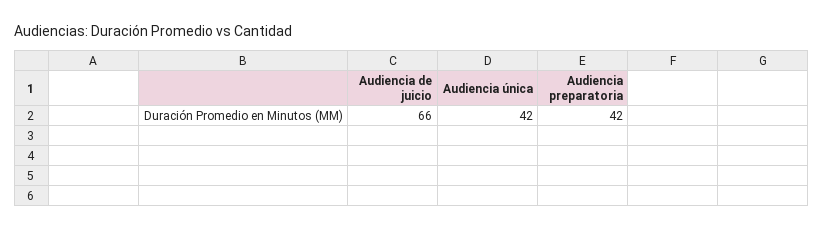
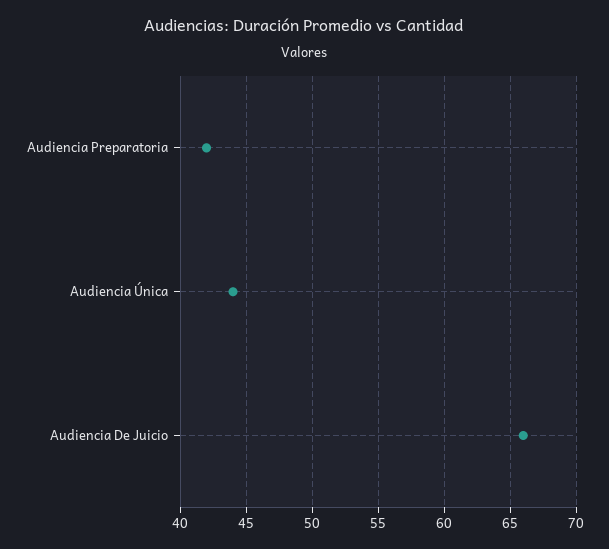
  {
    "Audiencia de juicio": 66,
-   "Audiencia única": 42,
+   "Audiencia única": 44,
    "Audiencia preparatoria": 42
  }

